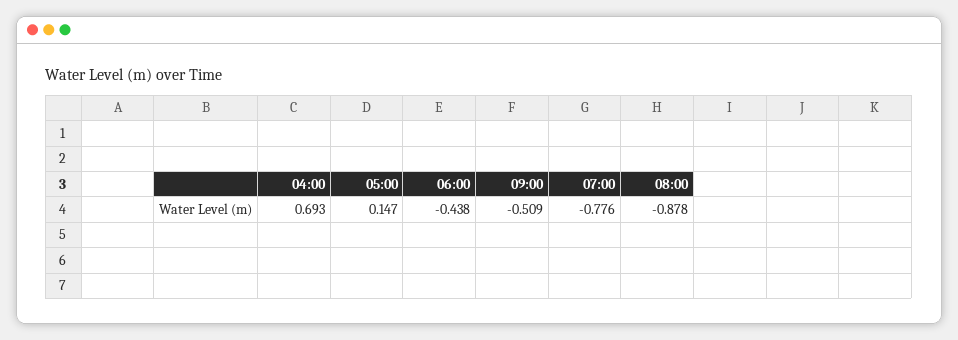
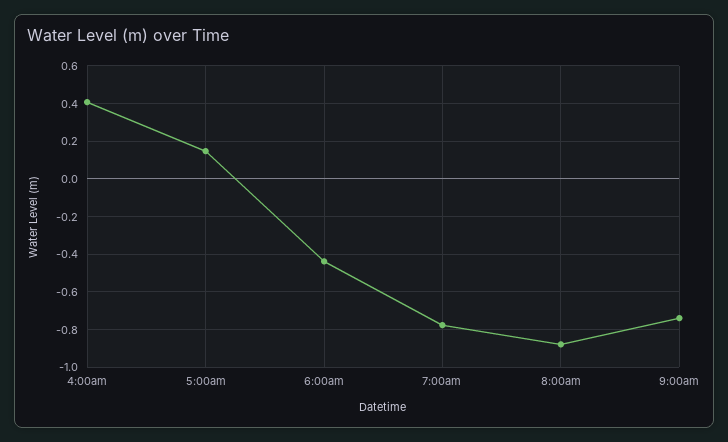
  {
-   "04:00": 0.693,
+   "04:00": 0.4,
    "05:00": 0.147,
    "06:00": -0.438,
-   "09:00": -0.509,
+   "09:00": -0.75,
    "07:00": -0.776,
    "08:00": -0.878
  }

